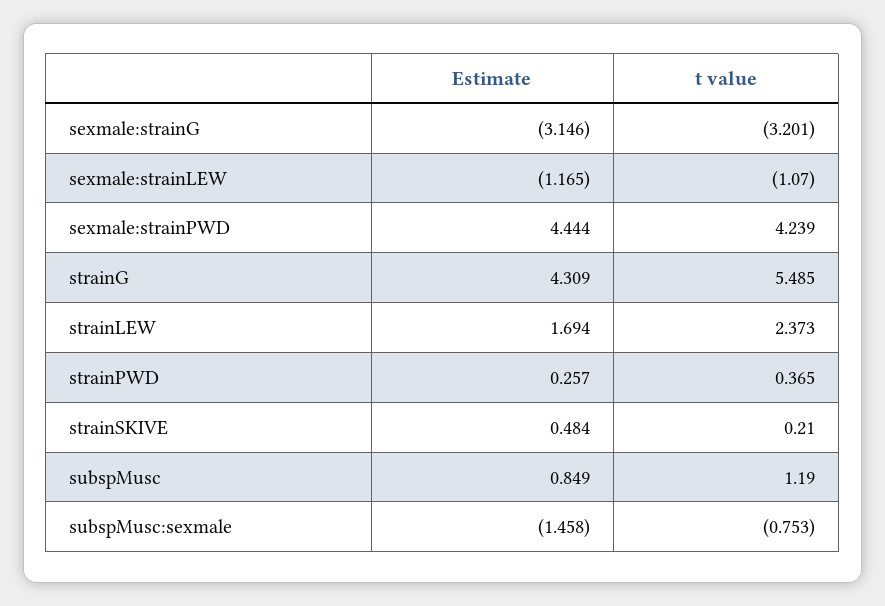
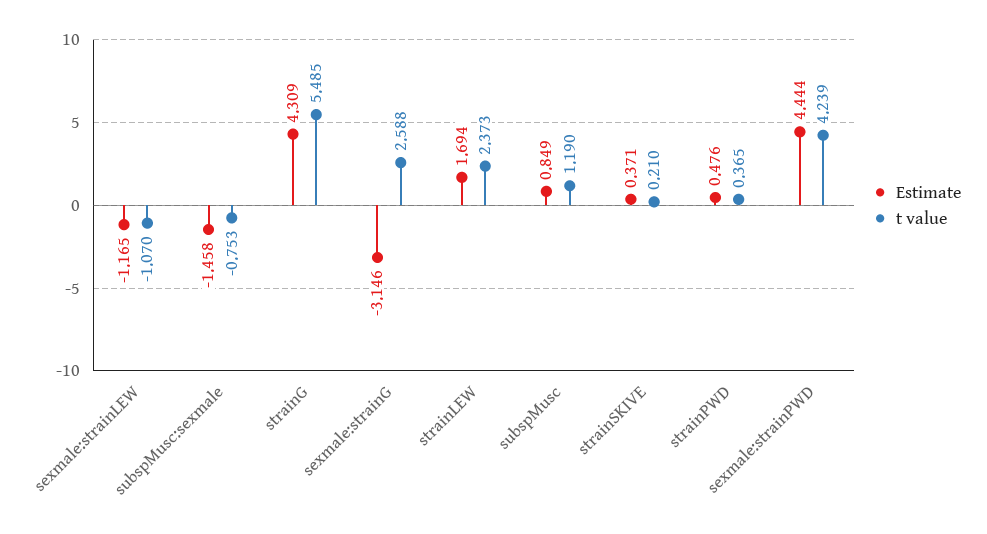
  {
    "Estimate": {
      "sexmale:strainG": -3.146,
      "sexmale:strainLEW": -1.165,
      "sexmale:strainPWD": 4.444,
      "strainG": 4.309,
      "strainLEW": 1.694,
-     "strainPWD": 0.257,
+     "strainPWD": 0.476,
-     "strainSKIVE": 0.484,
+     "strainSKIVE": 0.371,
      "subspMusc": 0.849,
      "subspMusc:sexmale": -1.458
    },
    "t value": {
-     "sexmale:strainG": -3.201,
+     "sexmale:strainG": 2.588,
      "sexmale:strainLEW": -1.07,
      "sexmale:strainPWD": 4.239,
      "strainG": 5.485,
      "strainLEW": 2.373,
      "strainPWD": 0.365,
      "strainSKIVE": 0.21,
      "subspMusc": 1.19,
      "subspMusc:sexmale": -0.753
    }
  }

